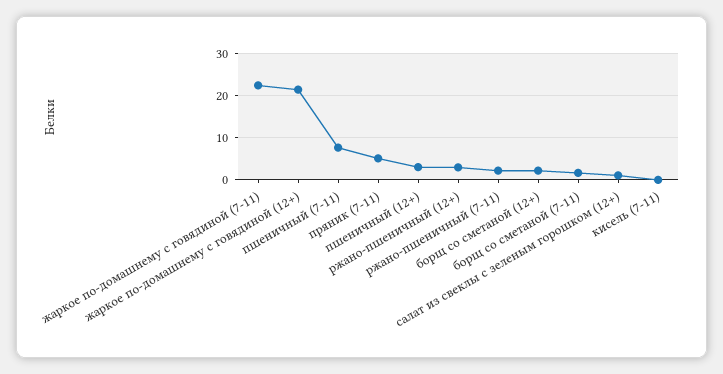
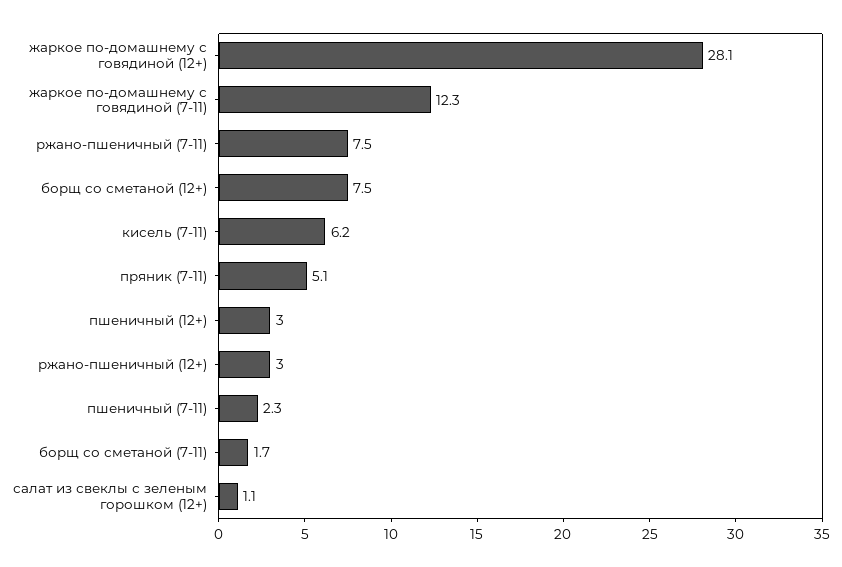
  {
-   "жаркое по-домашнему с говядиной (7-11)": 22,
+   "жаркое по-домашнему с говядиной (7-11)": 12.3,
-   "жаркое по-домашнему с говядиной (12+)": 22,
+   "жаркое по-домашнему с говядиной (12+)": 28.1,
-   "пшеничный (7-11)": 8,
+   "пшеничный (7-11)": 2.3,
    "пряник (7-11)": 5.1,
    "пшеничный (12+)": 3,
    "ржано-пшеничный (12+)": 3,
-   "ржано-пшеничный (7-11)": 2,
+   "ржано-пшеничный (7-11)": 7.5,
-   "борщ со сметаной (12+)": 2,
+   "борщ со сметаной (12+)": 7.5,
    "борщ со сметаной (7-11)": 1.7,
    "салат из свеклы с зеленым горошком (12+)": 1.1,
-   "кисель (7-11)": 0
+   "кисель (7-11)": 6.2
  }

